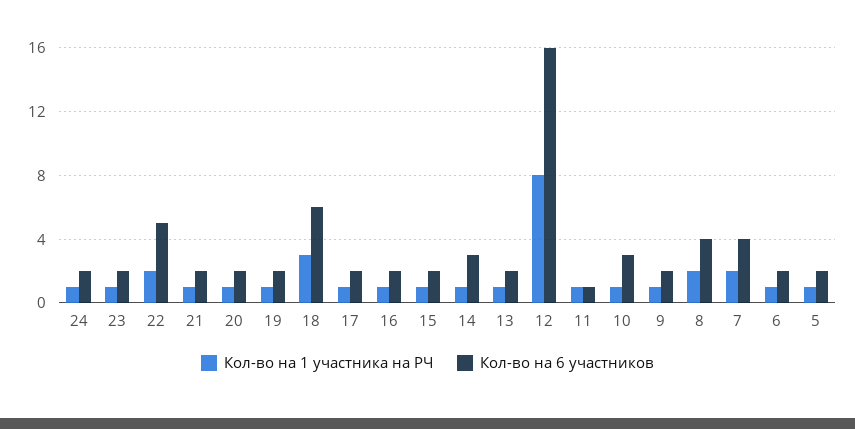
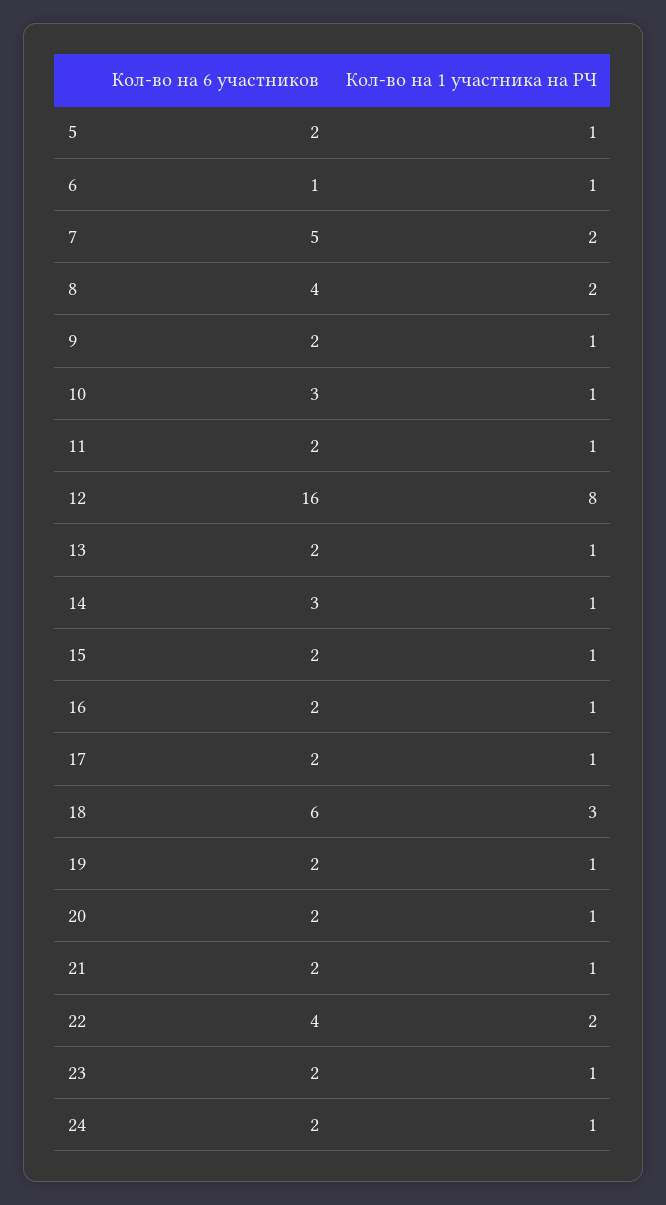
  {
    "Кол-во на 1 участника на РЧ": {
      "24": 1,
      "23": 1,
      "22": 2,
      "21": 1,
      "20": 1,
      "19": 1,
      "18": 3,
      "17": 1,
      "16": 1,
      "15": 1,
      "14": 1,
      "13": 1,
      "12": 8,
      "11": 1,
      "10": 1,
      "9": 1,
      "8": 2,
      "7": 2,
      "6": 1,
      "5": 1
    },
    "Кол-во на 6 участников": {
      "24": 2,
      "23": 2,
-     "22": 5,
+     "22": 4,
      "21": 2,
      "20": 2,
      "19": 2,
      "18": 6,
      "17": 2,
      "16": 2,
      "15": 2,
      "14": 3,
      "13": 2,
      "12": 16,
-     "11": 1,
+     "11": 2,
      "10": 3,
      "9": 2,
      "8": 4,
-     "7": 4,
+     "7": 5,
-     "6": 2,
+     "6": 1,
      "5": 2
    }
  }

